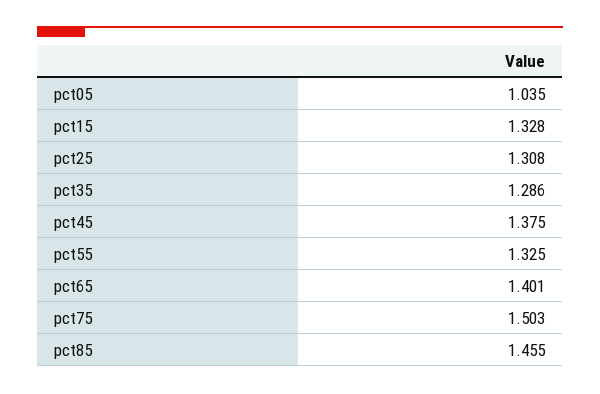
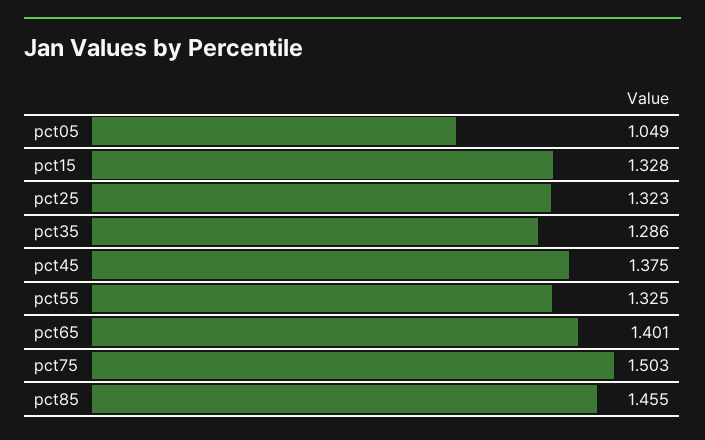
  {
-   "pct05": 1.035,
+   "pct05": 1.049,
    "pct15": 1.328,
-   "pct25": 1.308,
+   "pct25": 1.323,
    "pct35": 1.286,
    "pct45": 1.375,
    "pct55": 1.325,
    "pct65": 1.401,
    "pct75": 1.503,
    "pct85": 1.455
  }

